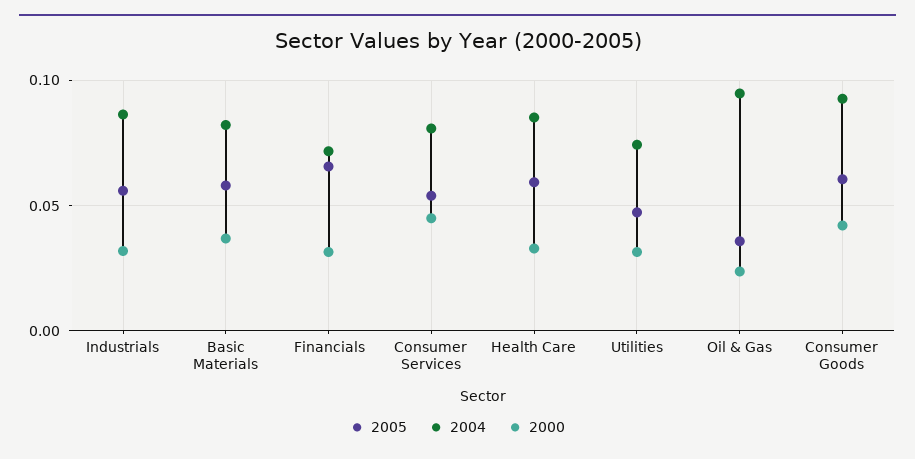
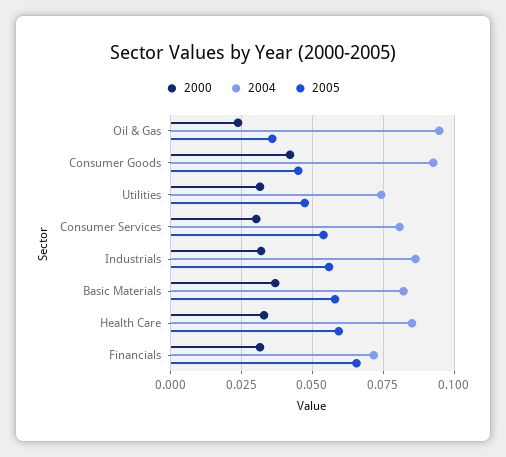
  {
    "2005": {
      "Industrials": 0.055,
      "Basic Materials": 0.0575,
      "Financials": 0.065,
      "Consumer Services": 0.055,
      "Health Care": 0.06,
      "Utilities": 0.0475,
      "Oil & Gas": 0.035,
-     "Consumer Goods": 0.06
+     "Consumer Goods": 0.045
    },
    "2004": {
      "Industrials": 0.0875,
      "Basic Materials": 0.0825,
      "Financials": 0.0725,
      "Consumer Services": 0.08,
      "Health Care": 0.085,
      "Utilities": 0.075,
      "Oil & Gas": 0.095,
      "Consumer Goods": 0.0925
    },
    "2000": {
      "Industrials": 0.0325,
      "Basic Materials": 0.0375,
      "Financials": 0.0325,
-     "Consumer Services": 0.045,
+     "Consumer Services": 0.03,
      "Health Care": 0.0325,
      "Utilities": 0.0325,
      "Oil & Gas": 0.0225,
      "Consumer Goods": 0.0425
    }
  }

